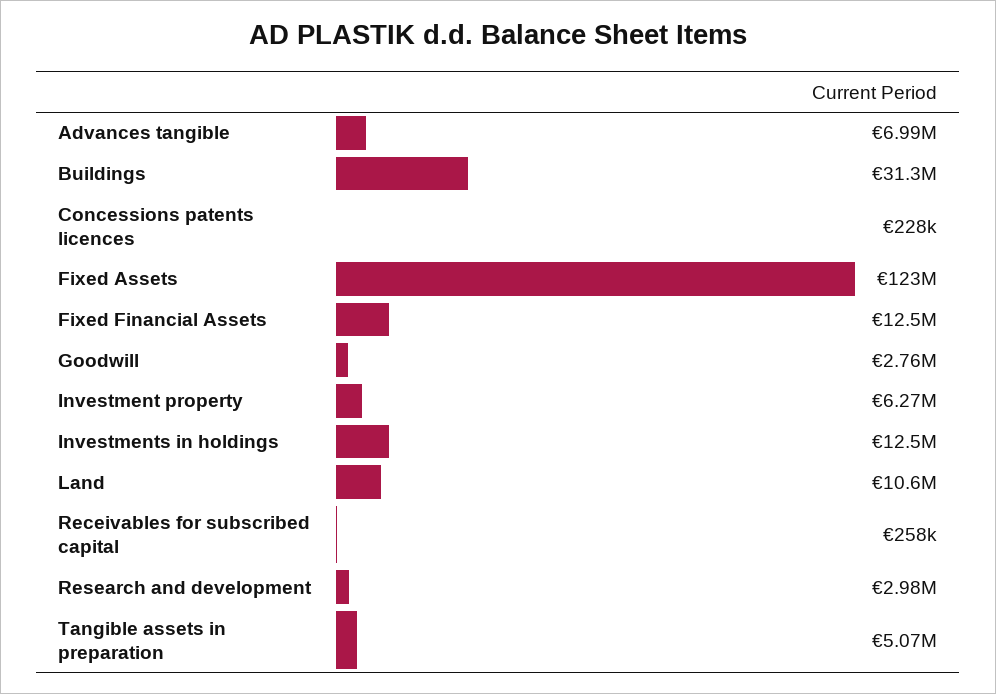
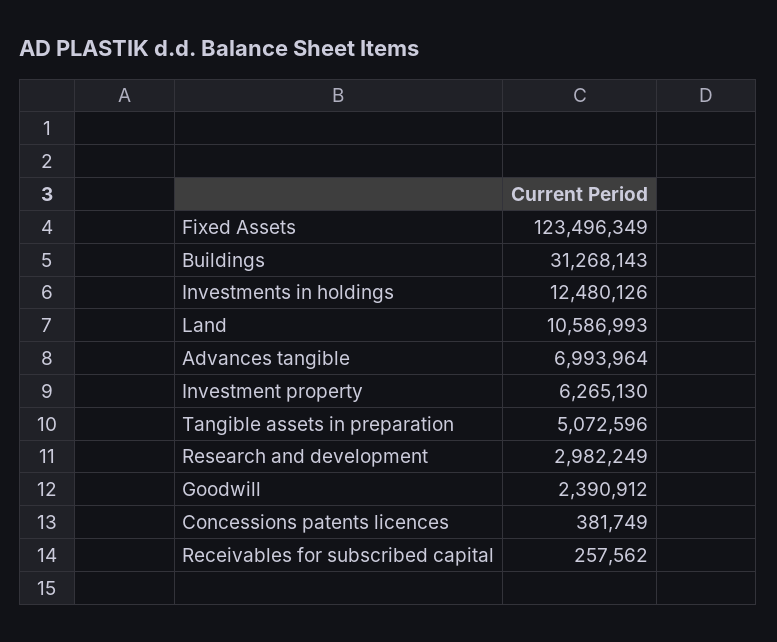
  {
    "Advances tangible": 6993964,
    "Buildings": 31268143,
-   "Concessions patents licences": 228000,
+   "Concessions patents licences": 381749,
    "Fixed Assets": 123496349,
-   "Fixed Financial Assets": 12500000,
-   "Goodwill": 2760000,
+   "Goodwill": 2390912,
    "Investment property": 6265130,
    "Investments in holdings": 12480126,
    "Land": 10586993,
    "Receivables for subscribed capital": 257562,
    "Research and development": 2982249,
    "Tangible assets in preparation": 5072596
  }

